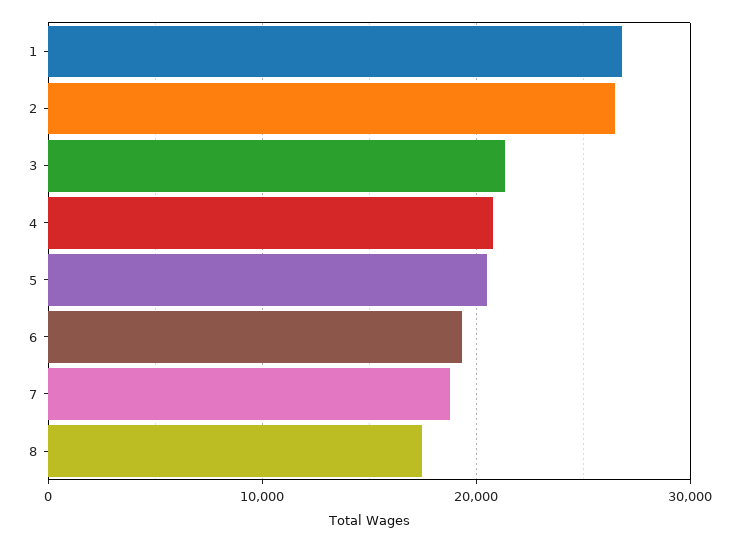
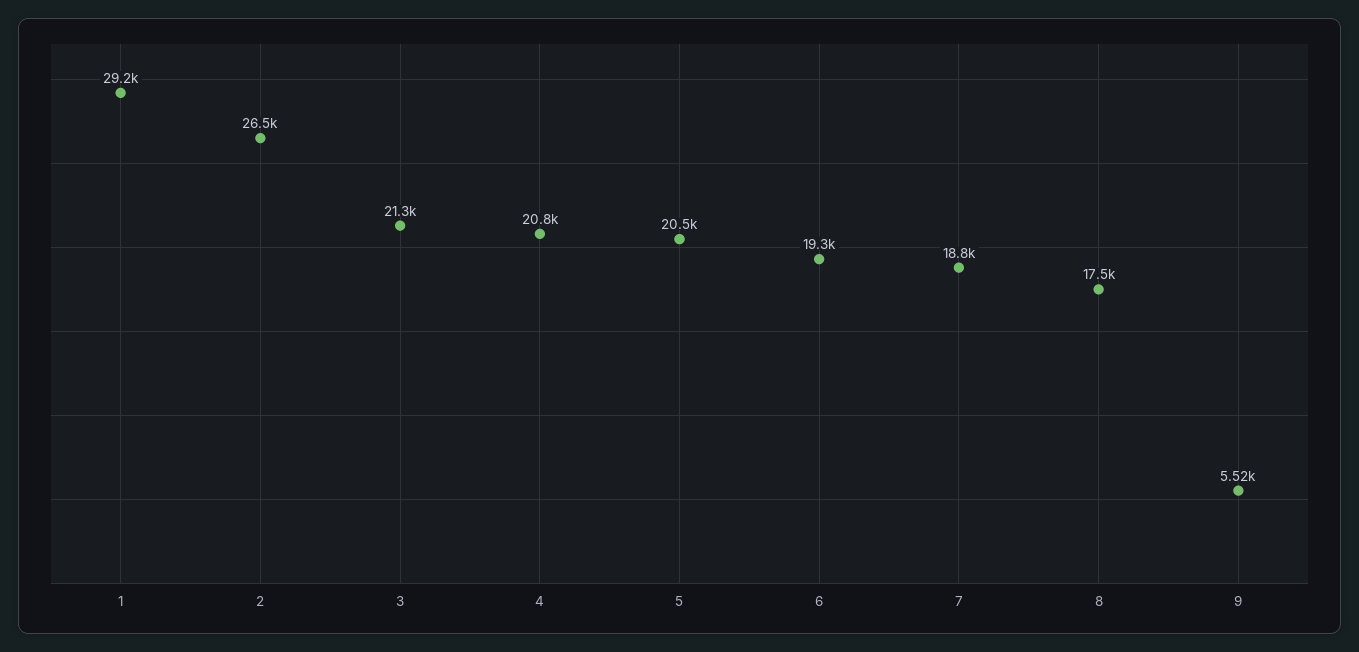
  {
-   "1": 27000,
+   "1": 29200,
    "2": 26500,
    "3": 21300,
    "4": 20800,
    "5": 20500,
    "6": 19300,
    "7": 18800,
-   "8": 17500
+   "8": 17500,
+   "9": 5520
  }

